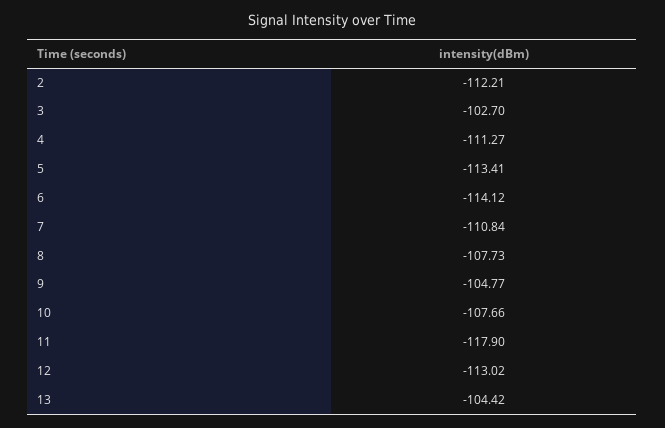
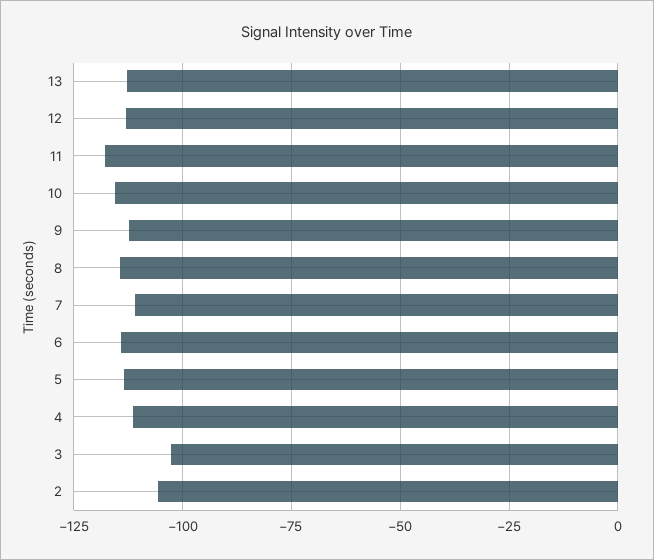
  {
-   "2": -112.21,
+   "2": -105,
    "3": -102.7,
    "4": -111.27,
    "5": -113.41,
    "6": -114.12,
    "7": -110.84,
-   "8": -107.73,
+   "8": -115,
-   "9": -104.77,
+   "9": -112.5,
-   "10": -107.66,
+   "10": -115,
    "11": -117.9,
    "12": -113.02,
-   "13": -104.42
+   "13": -112.5
  }

